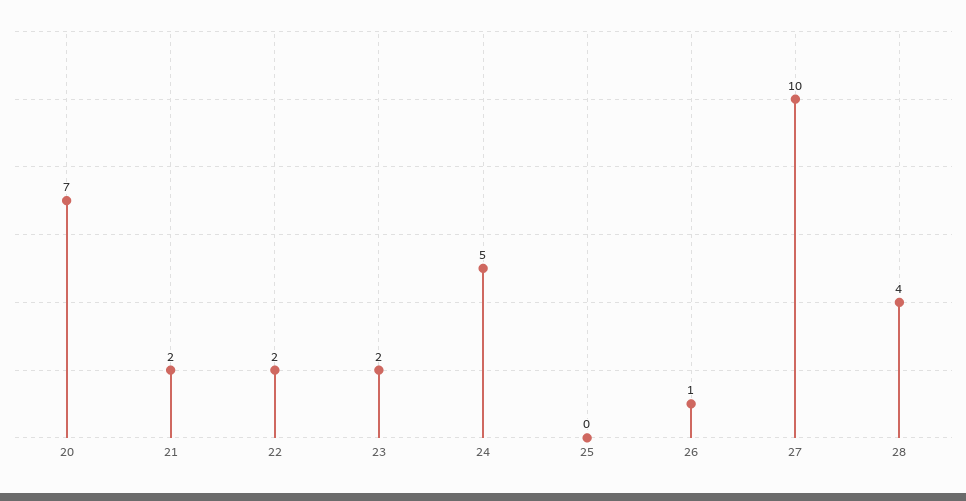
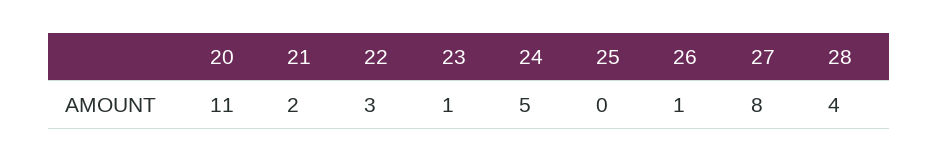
  {
-   "20": 7,
+   "20": 11,
    "21": 2,
-   "22": 2,
+   "22": 3,
-   "23": 2,
+   "23": 1,
    "24": 5,
    "25": 0,
    "26": 1,
-   "27": 10,
+   "27": 8,
    "28": 4
  }

